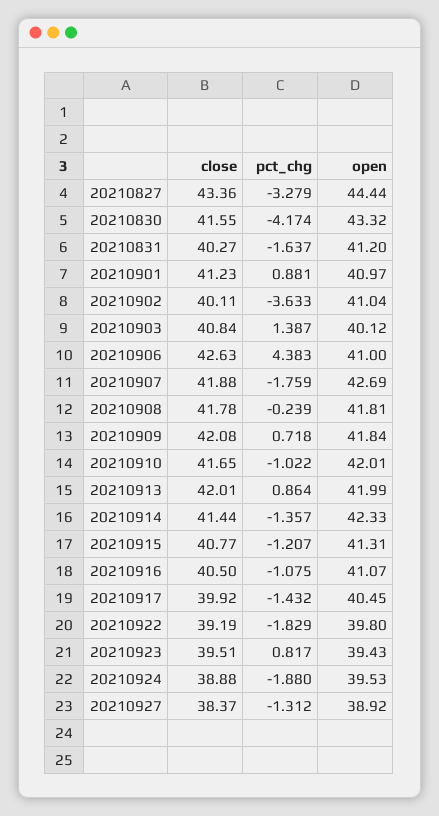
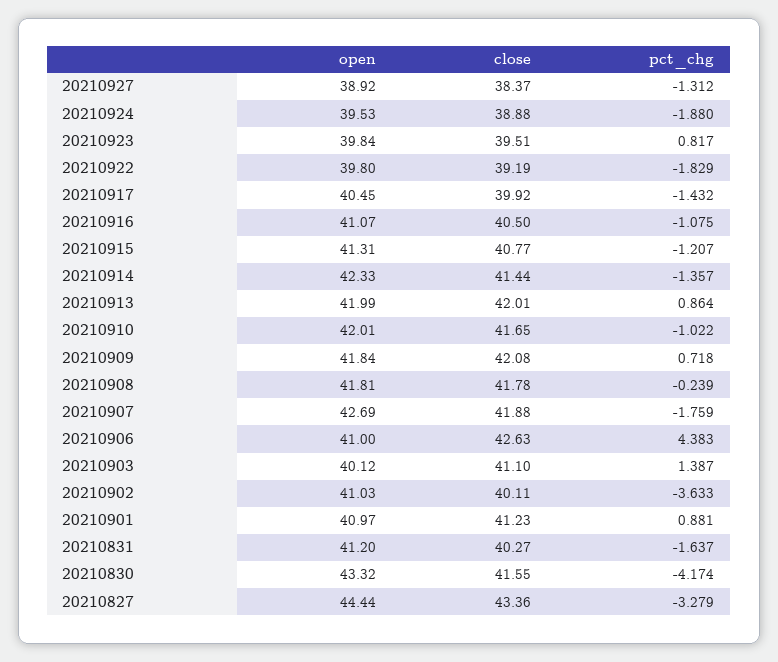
  {
    "close": {
      "20210827": 43.36,
      "20210830": 41.55,
      "20210831": 40.27,
      "20210901": 41.23,
      "20210902": 40.11,
-     "20210903": 40.84,
+     "20210903": 41.1,
      "20210906": 42.63,
      "20210907": 41.88,
      "20210908": 41.78,
      "20210909": 42.08,
      "20210910": 41.65,
      "20210913": 42.01,
      "20210914": 41.44,
      "20210915": 40.77,
      "20210916": 40.5,
      "20210917": 39.92,
      "20210922": 39.19,
      "20210923": 39.51,
      "20210924": 38.88,
      "20210927": 38.37
    },
    "pct_chg": {
      "20210827": -3.279,
      "20210830": -4.174,
      "20210831": -1.637,
      "20210901": 0.881,
      "20210902": -3.633,
      "20210903": 1.387,
      "20210906": 4.383,
      "20210907": -1.759,
      "20210908": -0.239,
      "20210909": 0.718,
      "20210910": -1.022,
      "20210913": 0.864,
      "20210914": -1.357,
      "20210915": -1.207,
      "20210916": -1.075,
      "20210917": -1.432,
      "20210922": -1.829,
      "20210923": 0.817,
      "20210924": -1.88,
      "20210927": -1.312
    },
    "open": {
      "20210827": 44.44,
      "20210830": 43.32,
      "20210831": 41.2,
      "20210901": 40.97,
-     "20210902": 41.04,
+     "20210902": 41.03,
      "20210903": 40.12,
      "20210906": 41,
      "20210907": 42.69,
      "20210908": 41.81,
      "20210909": 41.84,
      "20210910": 42.01,
      "20210913": 41.99,
      "20210914": 42.33,
      "20210915": 41.31,
      "20210916": 41.07,
      "20210917": 40.45,
      "20210922": 39.8,
-     "20210923": 39.43,
+     "20210923": 39.84,
      "20210924": 39.53,
      "20210927": 38.92
    }
  }

